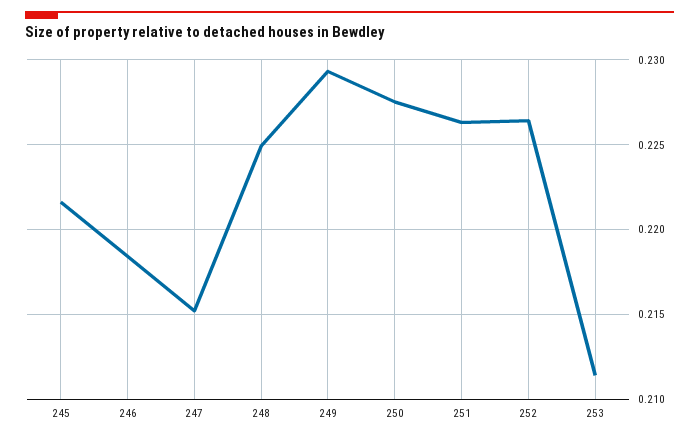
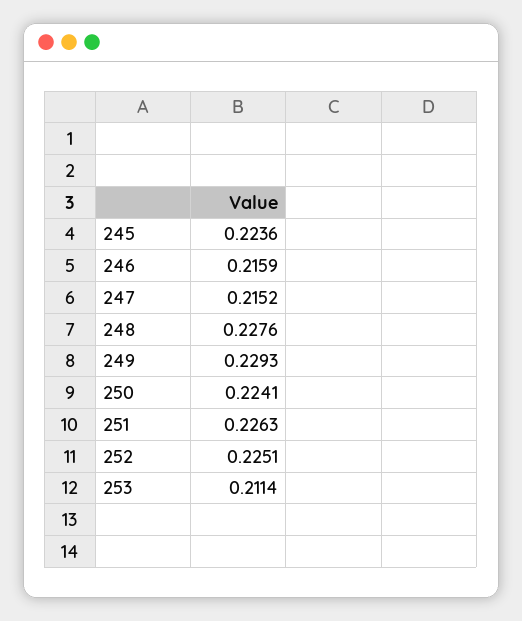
  {
-   "245": 0.2215,
+   "245": 0.2236,
-   "246": 0.2185,
+   "246": 0.2159,
    "247": 0.2152,
-   "248": 0.225,
+   "248": 0.2276,
    "249": 0.2293,
-   "250": 0.2275,
+   "250": 0.2241,
    "251": 0.2263,
-   "252": 0.2265,
+   "252": 0.2251,
    "253": 0.2114
  }

